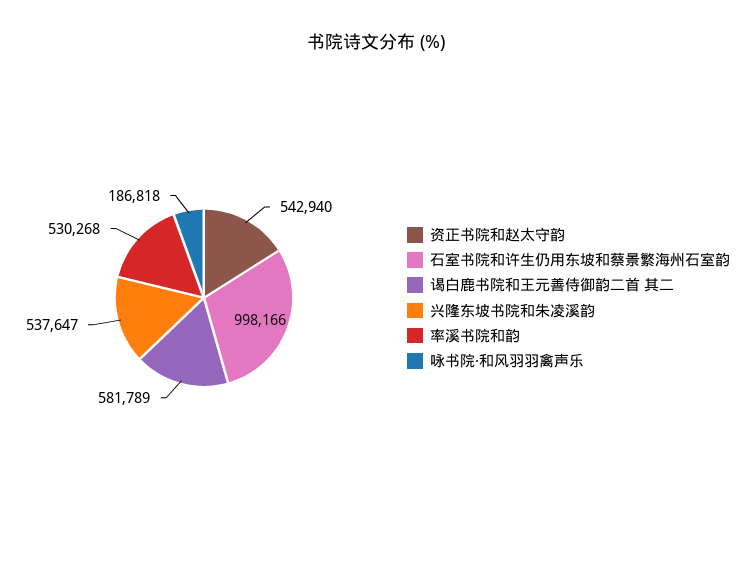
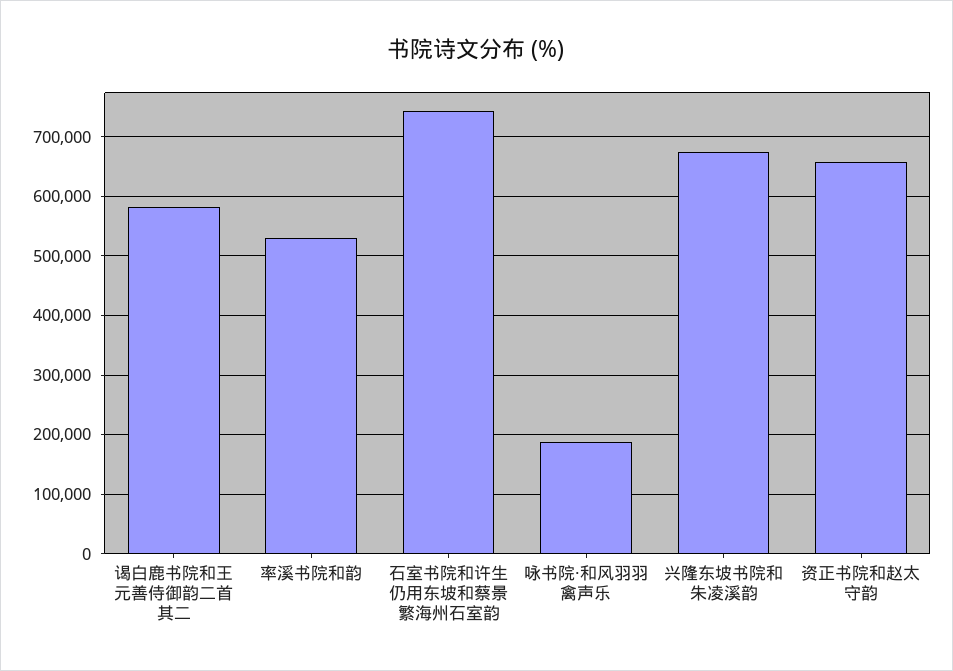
  {
-   "资正书院和赵太守韵": 542940,
+   "资正书院和赵太守韵": 660000,
-   "石室书院和许生仍用东坡和蔡景繁海州石室韵": 998166,
+   "石室书院和许生仍用东坡和蔡景繁海州石室韵": 740000,
    "谒白鹿书院和王元善侍御韵二首 其二": 581789,
-   "兴隆东坡书院和朱凌溪韵": 537647,
+   "兴隆东坡书院和朱凌溪韵": 680000,
    "率溪书院和韵": 530268,
    "咏书院·和风羽羽禽声乐": 186818
  }

